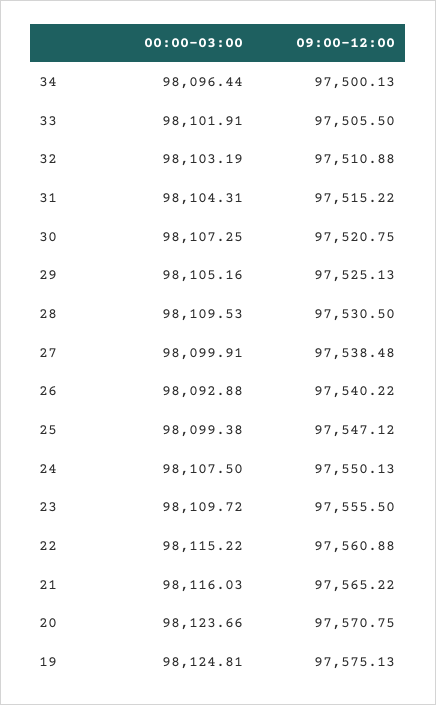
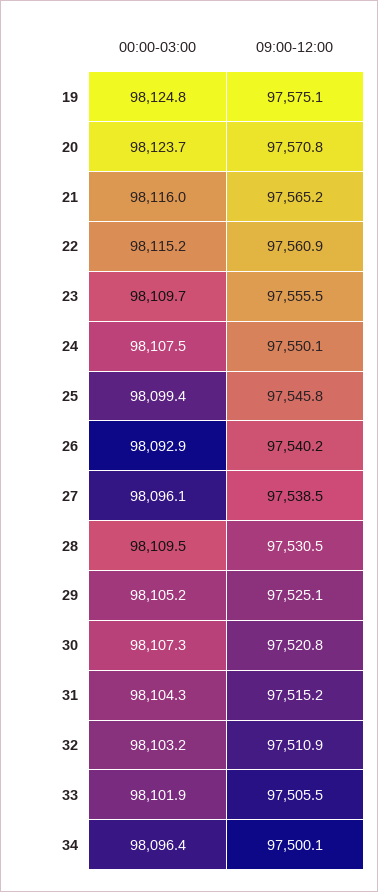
  {
    "00:00-03:00": {
      "34": 98096.44,
      "33": 98101.91,
      "32": 98103.19,
      "31": 98104.31,
      "30": 98107.25,
      "29": 98105.16,
      "28": 98109.53,
-     "27": 98099.91,
+     "27": 98096.1,
      "26": 98092.88,
      "25": 98099.38,
      "24": 98107.5,
      "23": 98109.72,
      "22": 98115.22,
      "21": 98116.03,
      "20": 98123.66,
      "19": 98124.81
    },
    "09:00-12:00": {
      "34": 97500.13,
      "33": 97505.5,
      "32": 97510.88,
      "31": 97515.22,
      "30": 97520.75,
      "29": 97525.13,
      "28": 97530.5,
      "27": 97538.48,
      "26": 97540.22,
-     "25": 97547.12,
+     "25": 97545.8,
      "24": 97550.13,
      "23": 97555.5,
      "22": 97560.88,
      "21": 97565.22,
      "20": 97570.75,
      "19": 97575.13
    }
  }

